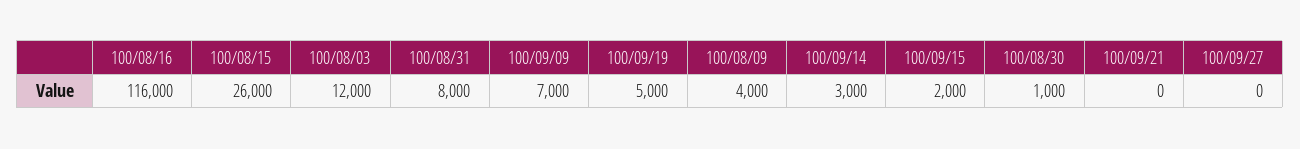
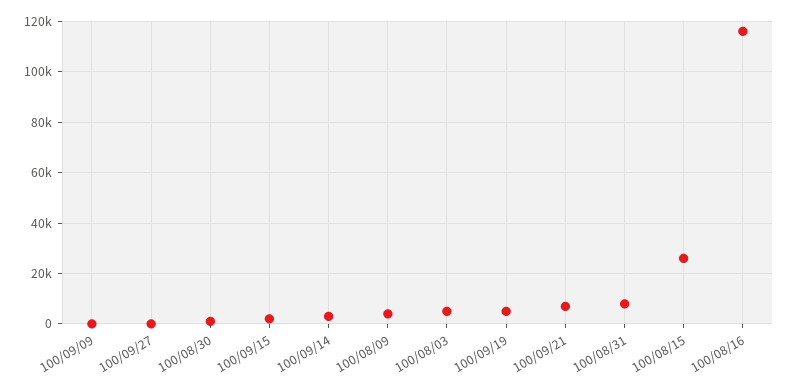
  {
    "100/08/16": 116000,
    "100/08/15": 26000,
-   "100/08/03": 12000,
+   "100/08/03": 5000,
    "100/08/31": 8000,
-   "100/09/09": 7000,
+   "100/09/09": 0,
    "100/09/19": 5000,
    "100/08/09": 4000,
    "100/09/14": 3000,
    "100/09/15": 2000,
    "100/08/30": 1000,
-   "100/09/21": 0,
+   "100/09/21": 7500,
    "100/09/27": 0
  }

